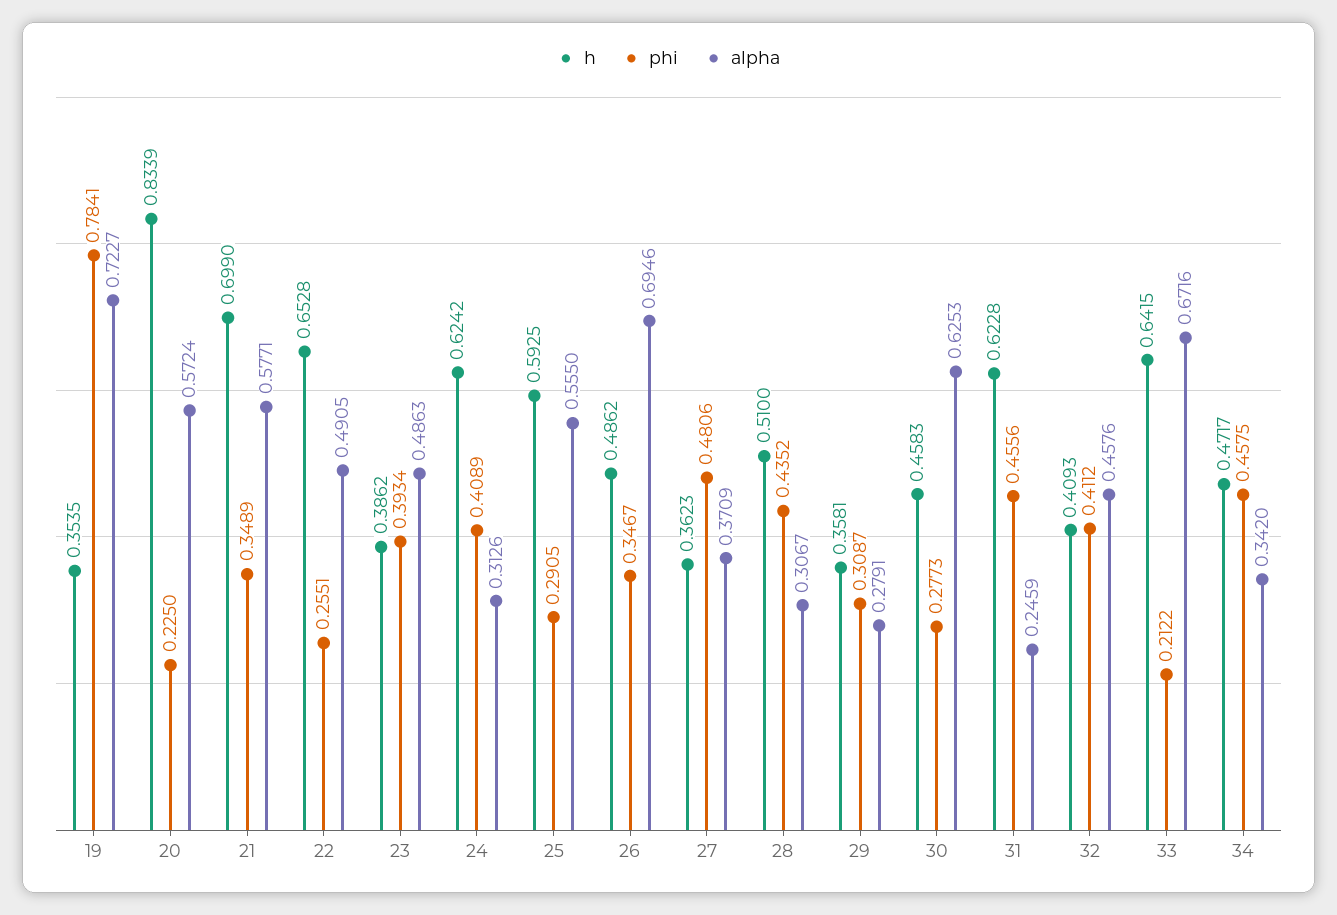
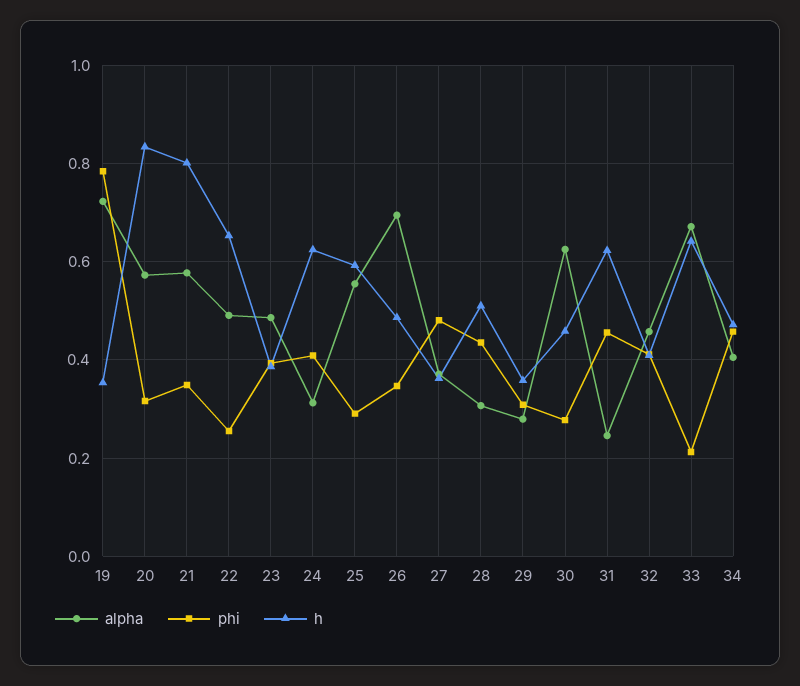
  {
    "h": {
      "19": 0.3535,
      "20": 0.8339,
-     "21": 0.699,
+     "21": 0.8,
      "22": 0.6528,
      "23": 0.3862,
      "24": 0.6242,
      "25": 0.5925,
      "26": 0.4862,
      "27": 0.3623,
      "28": 0.51,
      "29": 0.3581,
      "30": 0.4583,
      "31": 0.6228,
      "32": 0.4093,
      "33": 0.6415,
      "34": 0.4717
    },
    "phi": {
      "19": 0.7841,
-     "20": 0.225,
+     "20": 0.32,
      "21": 0.3489,
      "22": 0.2551,
      "23": 0.3934,
      "24": 0.4089,
      "25": 0.2905,
      "26": 0.3467,
      "27": 0.4806,
      "28": 0.4352,
      "29": 0.3087,
      "30": 0.2773,
      "31": 0.4556,
      "32": 0.4112,
      "33": 0.2122,
      "34": 0.4575
    },
    "alpha": {
      "19": 0.7227,
      "20": 0.5724,
      "21": 0.5771,
      "22": 0.4905,
      "23": 0.4863,
      "24": 0.3126,
      "25": 0.555,
      "26": 0.6946,
      "27": 0.3709,
      "28": 0.3067,
      "29": 0.2791,
      "30": 0.6253,
      "31": 0.2459,
      "32": 0.4576,
      "33": 0.6716,
-     "34": 0.342
+     "34": 0.4
    }
  }

